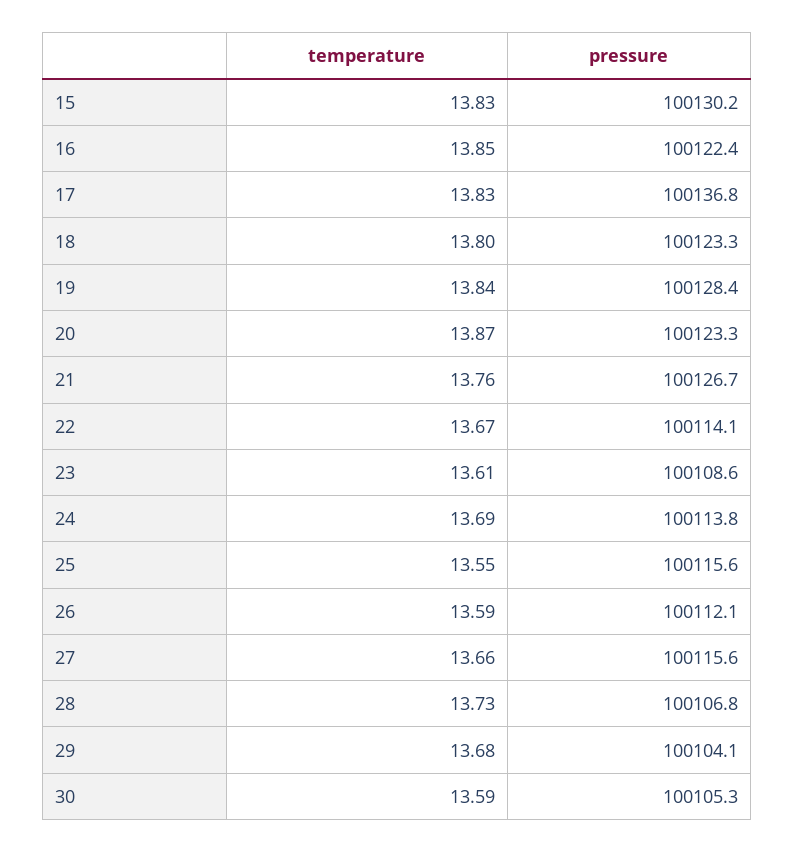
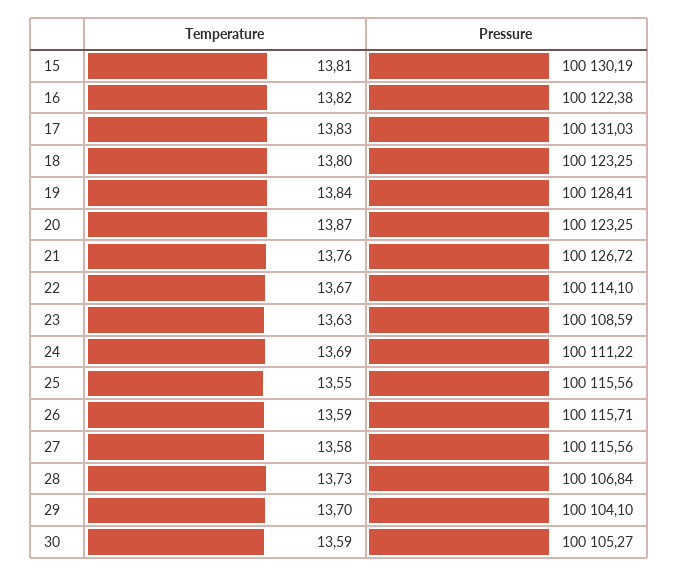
  {
    "temperature": {
-     "15": 13.83,
+     "15": 13.81,
-     "16": 13.85,
+     "16": 13.82,
      "17": 13.83,
      "18": 13.8,
      "19": 13.84,
      "20": 13.87,
      "21": 13.76,
      "22": 13.67,
-     "23": 13.61,
+     "23": 13.63,
      "24": 13.69,
      "25": 13.55,
      "26": 13.59,
-     "27": 13.66,
+     "27": 13.58,
      "28": 13.73,
-     "29": 13.68,
+     "29": 13.7,
      "30": 13.59
    },
    "pressure": {
      "15": 100130.19,
      "16": 100122.38,
-     "17": 100136.8,
+     "17": 100131.03,
      "18": 100123.25,
      "19": 100128.41,
      "20": 100123.25,
      "21": 100126.72,
      "22": 100114.1,
      "23": 100108.59,
-     "24": 100113.8,
+     "24": 100111.22,
      "25": 100115.56,
-     "26": 100112.1,
+     "26": 100115.71,
      "27": 100115.56,
      "28": 100106.84,
      "29": 100104.1,
      "30": 100105.27
    }
  }

